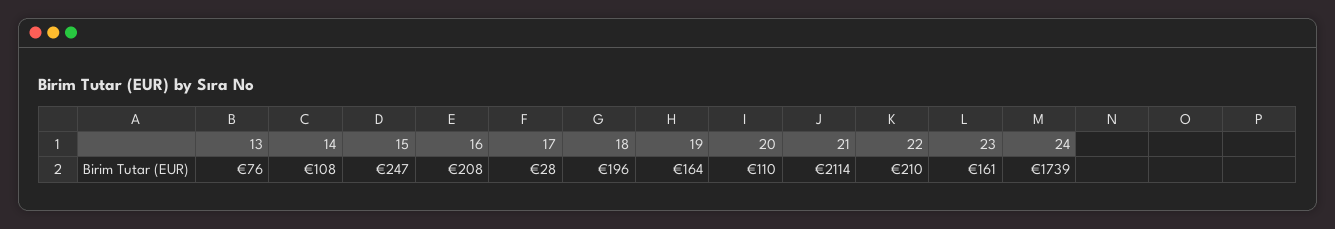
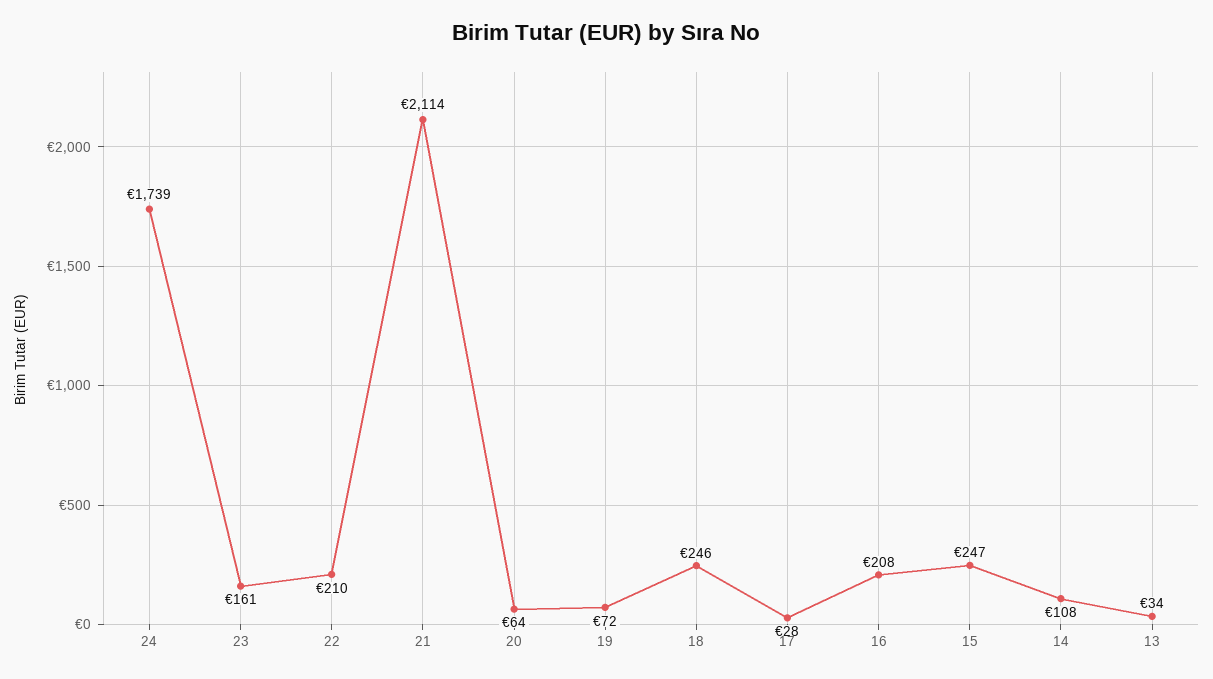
  {
-   "13": 76,
+   "13": 34,
    "14": 108,
    "15": 247,
    "16": 208,
    "17": 28,
-   "18": 196,
+   "18": 246,
-   "19": 164,
+   "19": 72,
-   "20": 110,
+   "20": 64,
    "21": 2114,
    "22": 210,
    "23": 161,
    "24": 1739
  }

